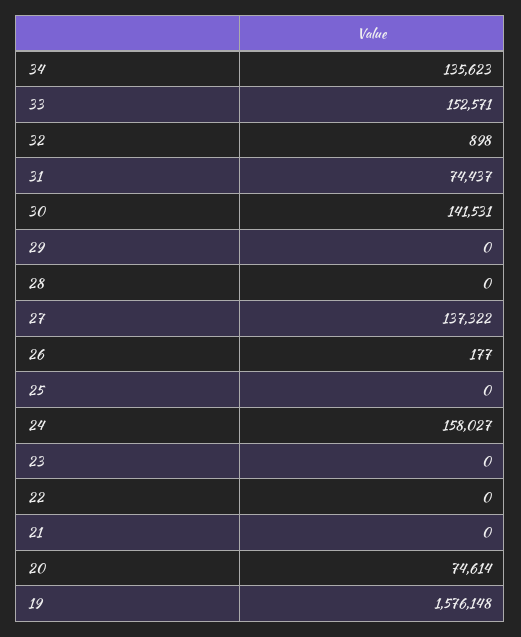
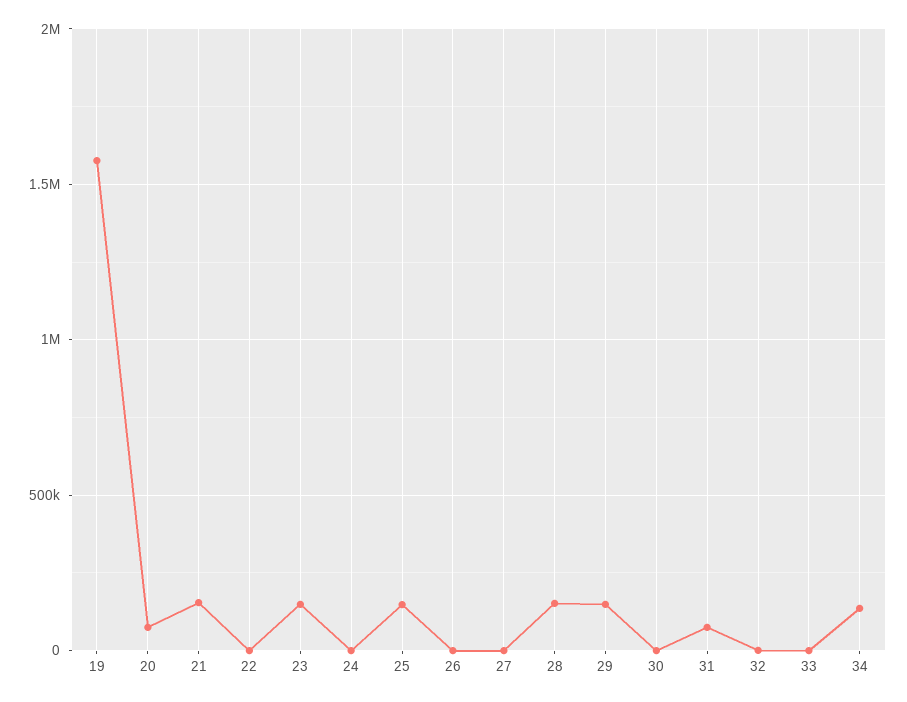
  {
    "34": 135623,
-   "33": 152571,
+   "33": 0,
    "32": 898,
    "31": 74437,
-   "30": 141531,
+   "30": 0,
-   "29": 0,
+   "29": 150000,
-   "28": 0,
+   "28": 150000,
-   "27": 137322,
+   "27": 0,
    "26": 177,
-   "25": 0,
+   "25": 150000,
-   "24": 158027,
+   "24": 0,
-   "23": 0,
+   "23": 150000,
    "22": 0,
-   "21": 0,
+   "21": 150000,
    "20": 74614,
    "19": 1576148
  }

